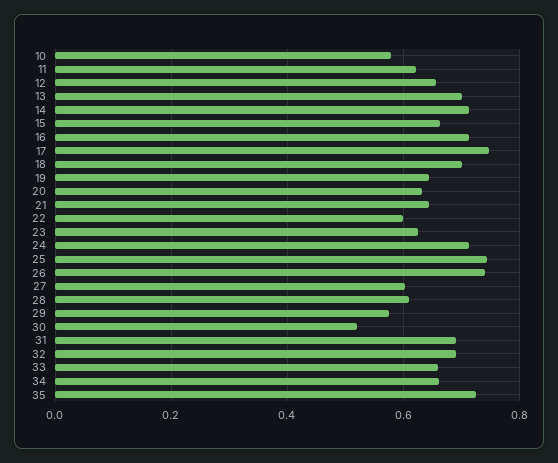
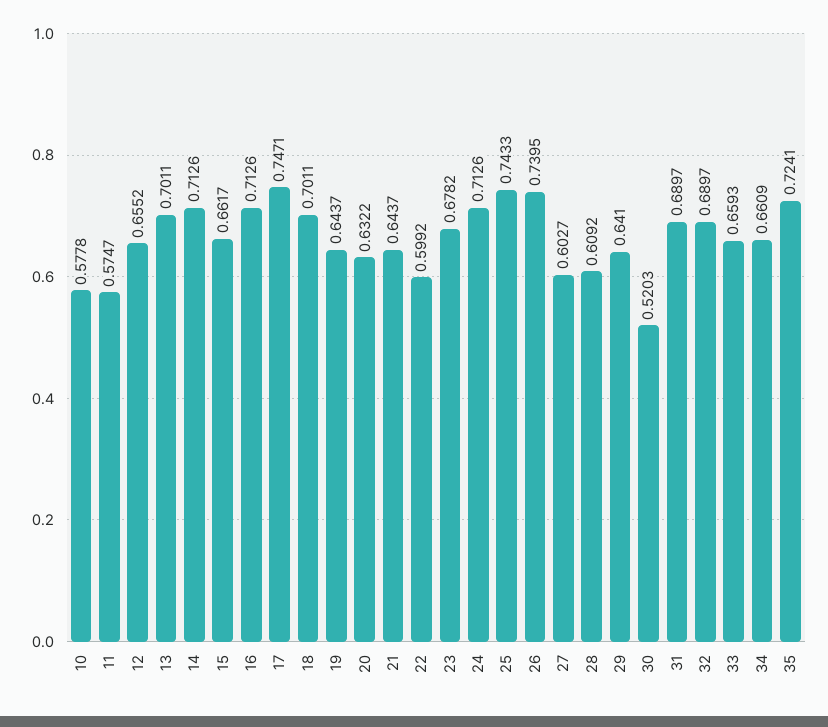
  {
    "10": 0.5778,
-   "11": 0.62,
+   "11": 0.5747,
    "12": 0.6552,
    "13": 0.7011,
    "14": 0.7126,
    "15": 0.6617,
    "16": 0.7126,
    "17": 0.7471,
    "18": 0.7011,
    "19": 0.6437,
    "20": 0.6322,
    "21": 0.6437,
    "22": 0.5992,
-   "23": 0.62,
+   "23": 0.6782,
    "24": 0.7126,
    "25": 0.7433,
    "26": 0.7395,
    "27": 0.6027,
    "28": 0.6092,
-   "29": 0.58,
+   "29": 0.641,
    "30": 0.5203,
    "31": 0.6897,
    "32": 0.6897,
    "33": 0.6593,
    "34": 0.6609,
    "35": 0.7241
  }

